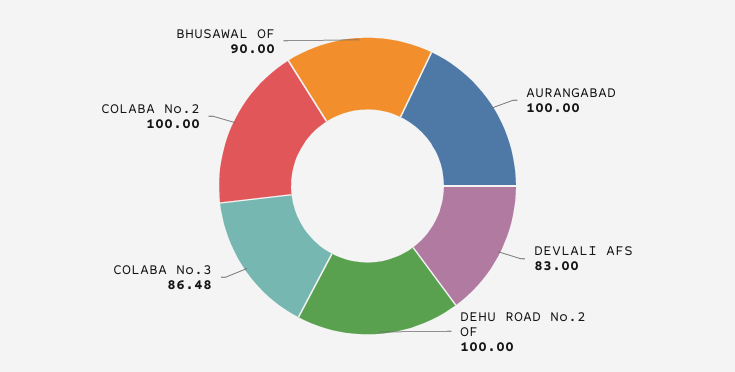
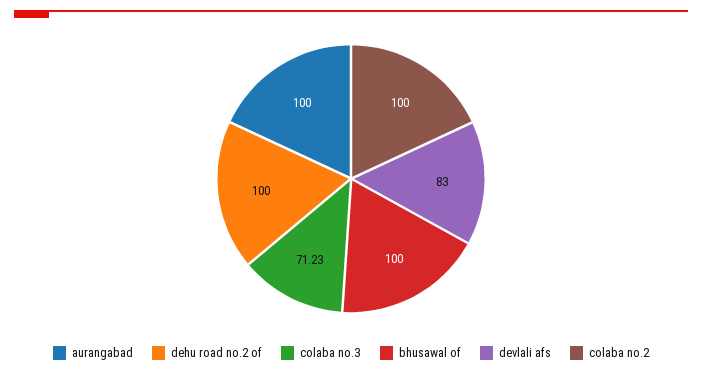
  {
    "AURANGABAD": 100,
    "DEVLALI AFS": 83,
    "DEHU ROAD No.2 OF": 100,
-   "COLABA No.3": 86.48,
+   "COLABA No.3": 71.23,
    "COLABA No.2": 100,
-   "BHUSAWAL OF": 90
+   "BHUSAWAL OF": 100
  }

